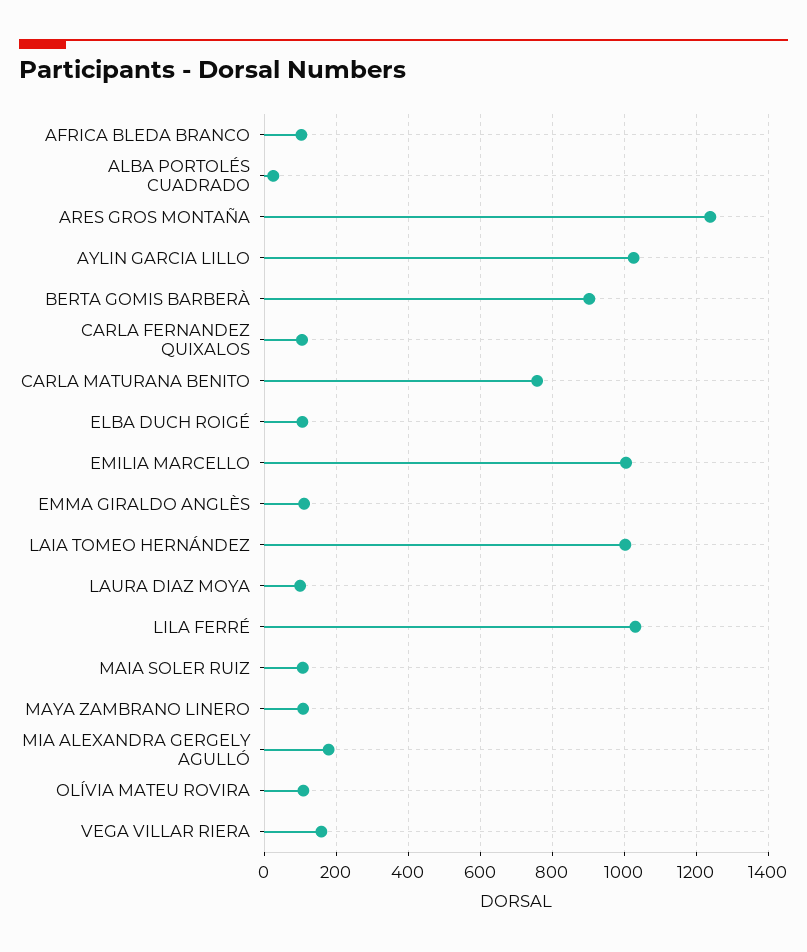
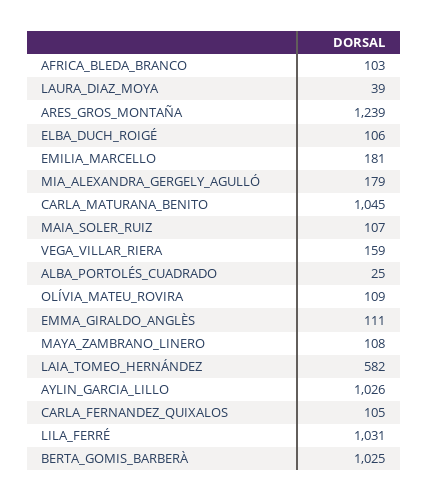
  {
    "AFRICA BLEDA BRANCO": 103,
    "ALBA PORTOLÉS CUADRADO": 25,
    "ARES GROS MONTAÑA": 1239,
    "AYLIN GARCIA LILLO": 1026,
-   "BERTA GOMIS BARBERÀ": 900,
+   "BERTA GOMIS BARBERÀ": 1025,
    "CARLA FERNANDEZ QUIXALOS": 105,
-   "CARLA MATURANA BENITO": 760,
+   "CARLA MATURANA BENITO": 1045,
    "ELBA DUCH ROIGÉ": 106,
-   "EMILIA MARCELLO": 1000,
+   "EMILIA MARCELLO": 181,
    "EMMA GIRALDO ANGLÈS": 111,
-   "LAIA TOMEO HERNÁNDEZ": 1000,
+   "LAIA TOMEO HERNÁNDEZ": 582,
-   "LAURA DIAZ MOYA": 100,
+   "LAURA DIAZ MOYA": 39,
    "LILA FERRÉ": 1031,
    "MAIA SOLER RUIZ": 107,
    "MAYA ZAMBRANO LINERO": 108,
    "MIA ALEXANDRA GERGELY AGULLÓ": 179,
    "OLÍVIA MATEU ROVIRA": 109,
    "VEGA VILLAR RIERA": 159
  }

